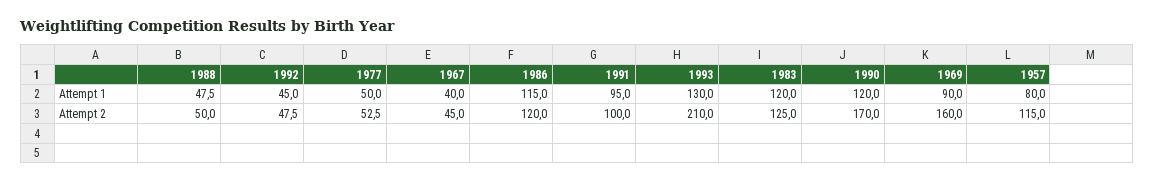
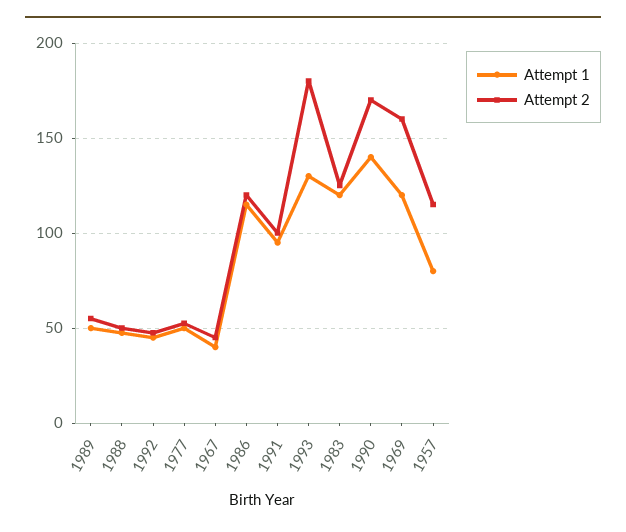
  {
    "Attempt 1": {
      "1988": 47.5,
      "1992": 45,
      "1977": 50,
      "1967": 40,
      "1986": 115,
      "1991": 95,
      "1993": 130,
      "1983": 120,
-     "1990": 120,
+     "1990": 140,
-     "1969": 90,
+     "1969": 120,
-     "1957": 80
+     "1957": 80,
+     "1989": 50
    },
    "Attempt 2": {
      "1988": 50,
      "1992": 47.5,
      "1977": 52.5,
      "1967": 45,
      "1986": 120,
      "1991": 100,
-     "1993": 210,
+     "1993": 180,
      "1983": 125,
      "1990": 170,
      "1969": 160,
-     "1957": 115
+     "1957": 115,
+     "1989": 55
    }
  }

